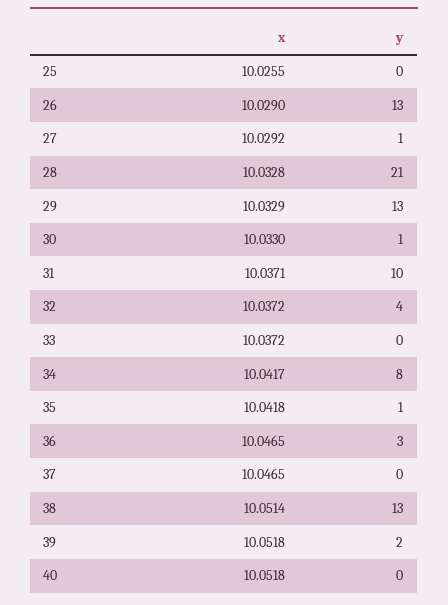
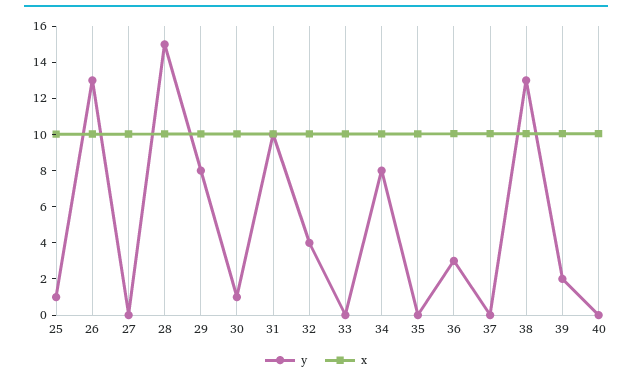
  {
    "x": {
      "25": 10.0255,
      "26": 10.029,
      "27": 10.0292,
      "28": 10.0328,
      "29": 10.0329,
      "30": 10.033,
      "31": 10.0371,
      "32": 10.0372,
      "33": 10.0372,
      "34": 10.0417,
      "35": 10.0418,
      "36": 10.0465,
      "37": 10.0465,
      "38": 10.0514,
      "39": 10.0518,
      "40": 10.0518
    },
    "y": {
-     "25": 0,
+     "25": 1,
      "26": 13,
-     "27": 1,
+     "27": 0,
-     "28": 21,
+     "28": 15,
-     "29": 13,
+     "29": 8,
      "30": 1,
      "31": 10,
      "32": 4,
      "33": 0,
      "34": 8,
-     "35": 1,
+     "35": 0,
      "36": 3,
      "37": 0,
      "38": 13,
      "39": 2,
      "40": 0
    }
  }

